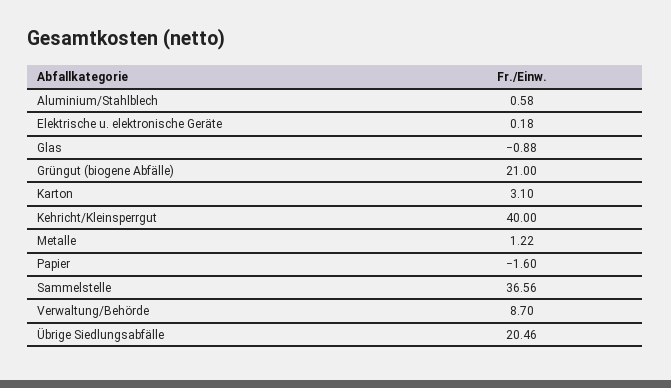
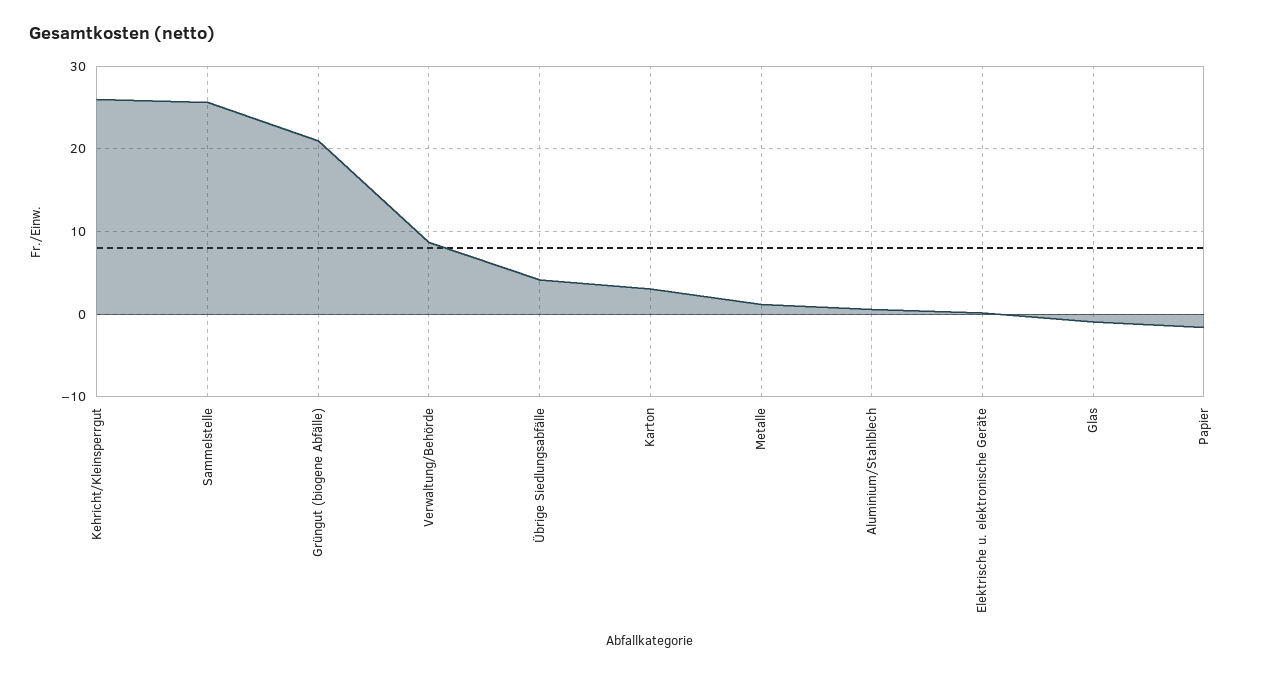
  {
    "Aluminium/Stahlblech": 0.58,
    "Elektrische u. elektronische Geräte": 0.18,
    "Glas": -0.88,
    "Grüngut (biogene Abfälle)": 21,
    "Karton": 3.1,
-   "Kehricht/Kleinsperrgut": 40,
+   "Kehricht/Kleinsperrgut": 26,
    "Metalle": 1.22,
    "Papier": -1.6,
-   "Sammelstelle": 36.56,
+   "Sammelstelle": 26,
    "Verwaltung/Behörde": 8.7,
-   "Übrige Siedlungsabfälle": 20.46
+   "Übrige Siedlungsabfälle": 4
  }

